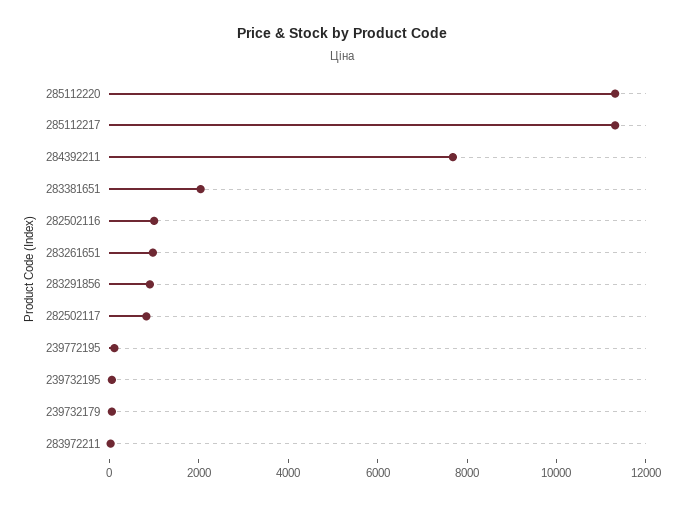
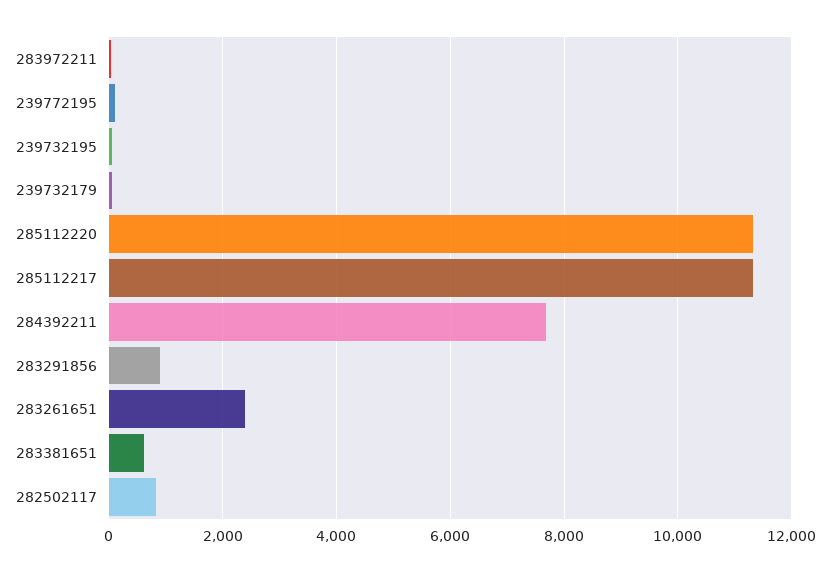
  {
    "285112220": 11400,
    "285112217": 11400,
    "284392211": 7600,
-   "283381651": 2000,
+   "283381651": 600,
-   "282502116": 1000,
-   "283261651": 1000,
+   "283261651": 2400,
    "283291856": 1000,
    "282502117": 800,
    "239772195": 200,
    "239732195": 0,
    "239732179": 0,
    "283972211": 0
  }

